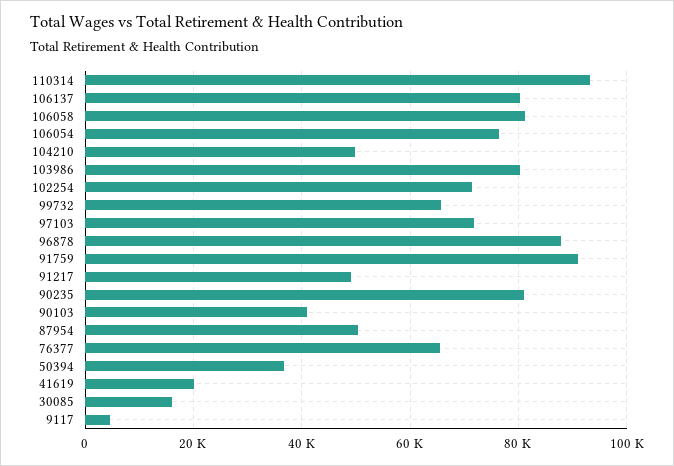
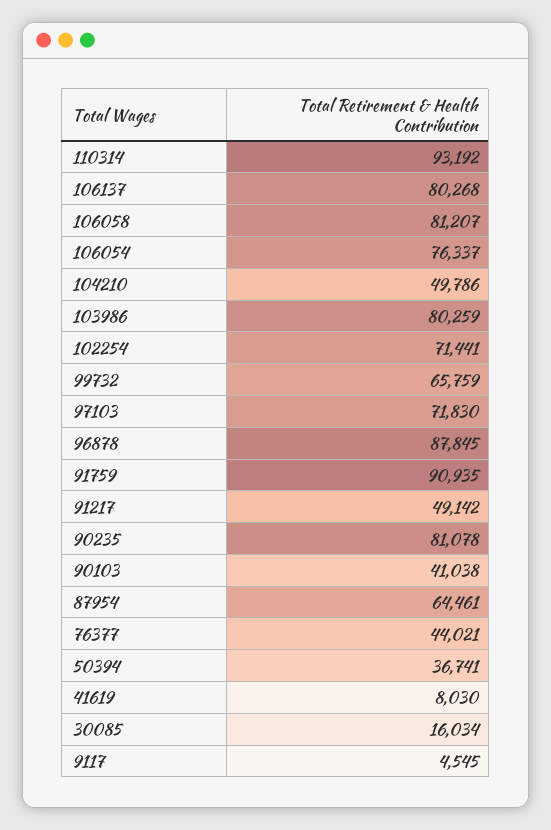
  {
    "110314": 93192,
    "106137": 80268,
    "106058": 81207,
    "106054": 76337,
    "104210": 49786,
    "103986": 80259,
    "102254": 71441,
    "99732": 65759,
    "97103": 71830,
    "96878": 87845,
    "91759": 90935,
    "91217": 49142,
    "90235": 81078,
    "90103": 41038,
-   "87954": 50000,
+   "87954": 64461,
-   "76377": 66000,
+   "76377": 44021,
    "50394": 36741,
-   "41619": 20000,
+   "41619": 8030,
    "30085": 16034,
    "9117": 4545
  }

